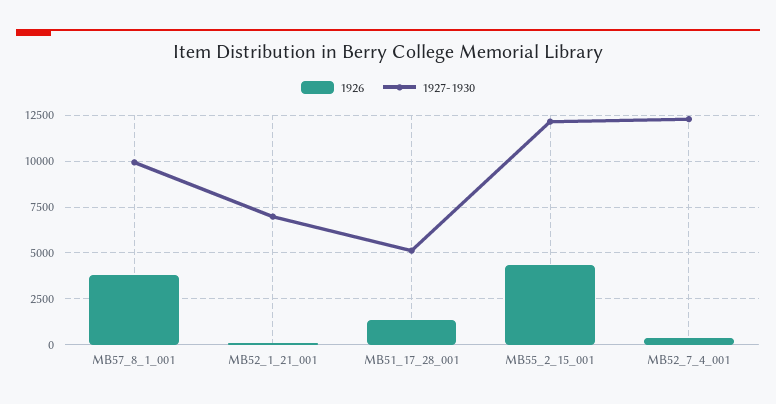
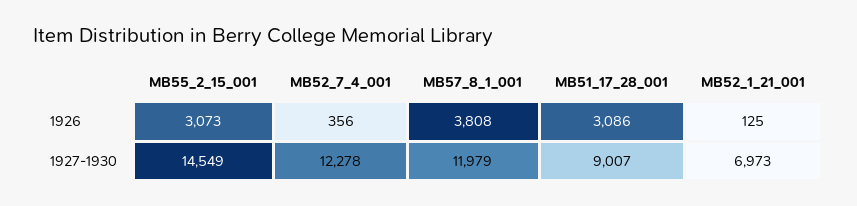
  {
    "1926": {
      "MB57_8_1_001": 3808,
      "MB52_1_21_001": 125,
-     "MB51_17_28_001": 1500,
+     "MB51_17_28_001": 3086,
-     "MB55_2_15_001": 4500,
+     "MB55_2_15_001": 3073,
      "MB52_7_4_001": 356
    },
    "1927-1930": {
-     "MB57_8_1_001": 10000,
+     "MB57_8_1_001": 11979,
      "MB52_1_21_001": 6973,
-     "MB51_17_28_001": 5000,
+     "MB51_17_28_001": 9007,
-     "MB55_2_15_001": 12000,
+     "MB55_2_15_001": 14549,
      "MB52_7_4_001": 12278
    }
  }

